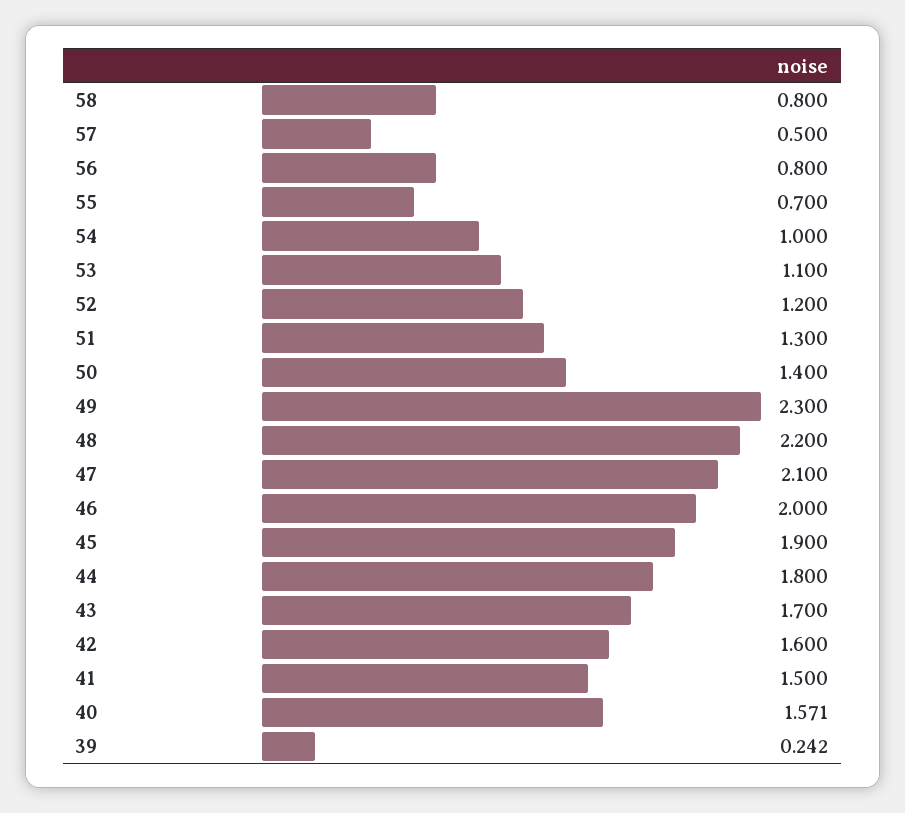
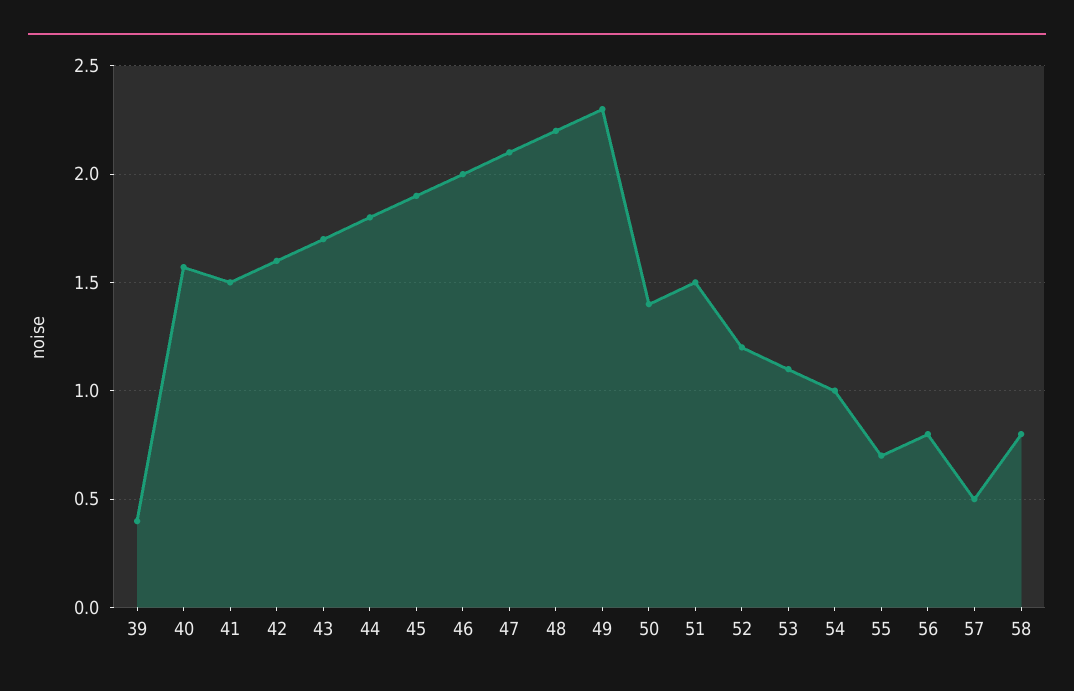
  {
    "58": 0.8,
    "57": 0.5,
    "56": 0.8,
    "55": 0.7,
    "54": 1,
    "53": 1.1,
    "52": 1.2,
-   "51": 1.3,
+   "51": 1.5,
    "50": 1.4,
    "49": 2.3,
    "48": 2.2,
    "47": 2.1,
    "46": 2,
    "45": 1.9,
    "44": 1.8,
    "43": 1.7,
    "42": 1.6,
    "41": 1.5,
    "40": 1.571,
-   "39": 0.242
+   "39": 0.4
  }

